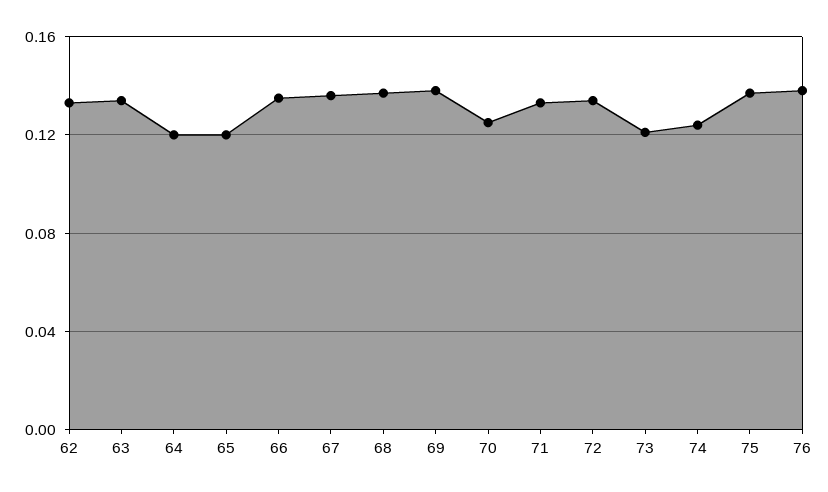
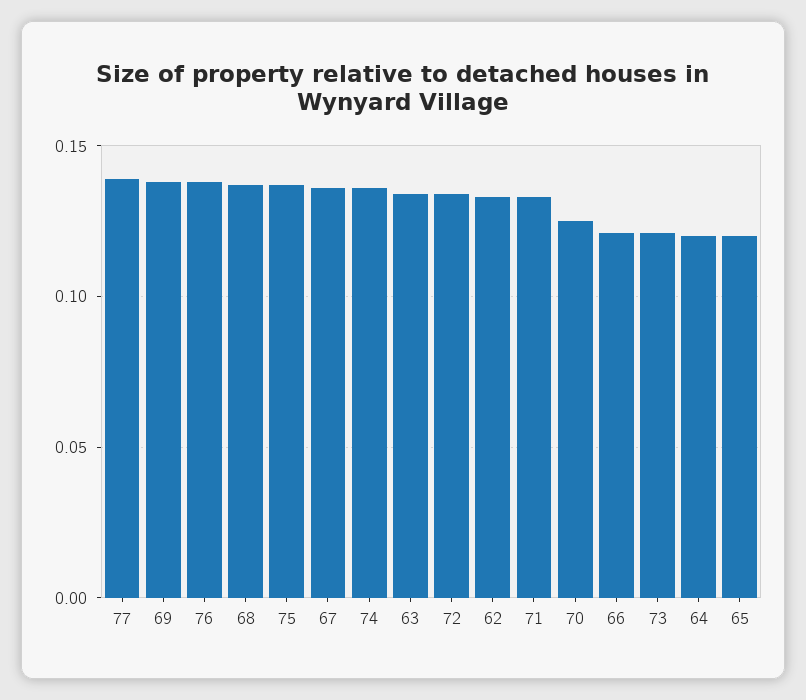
  {
    "62": 0.135,
    "63": 0.135,
    "64": 0.12,
    "65": 0.12,
-   "66": 0.135,
+   "66": 0.12,
    "67": 0.135,
    "68": 0.135,
    "69": 0.14,
    "70": 0.125,
    "71": 0.135,
    "72": 0.135,
    "73": 0.12,
-   "74": 0.125,
+   "74": 0.135,
    "75": 0.135,
-   "76": 0.14
+   "76": 0.14,
+   "77": 0.14
  }

